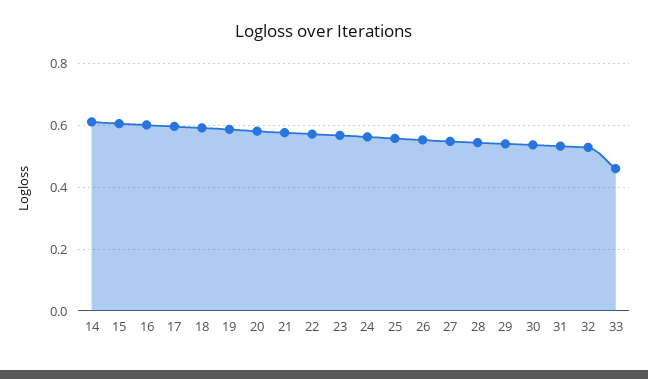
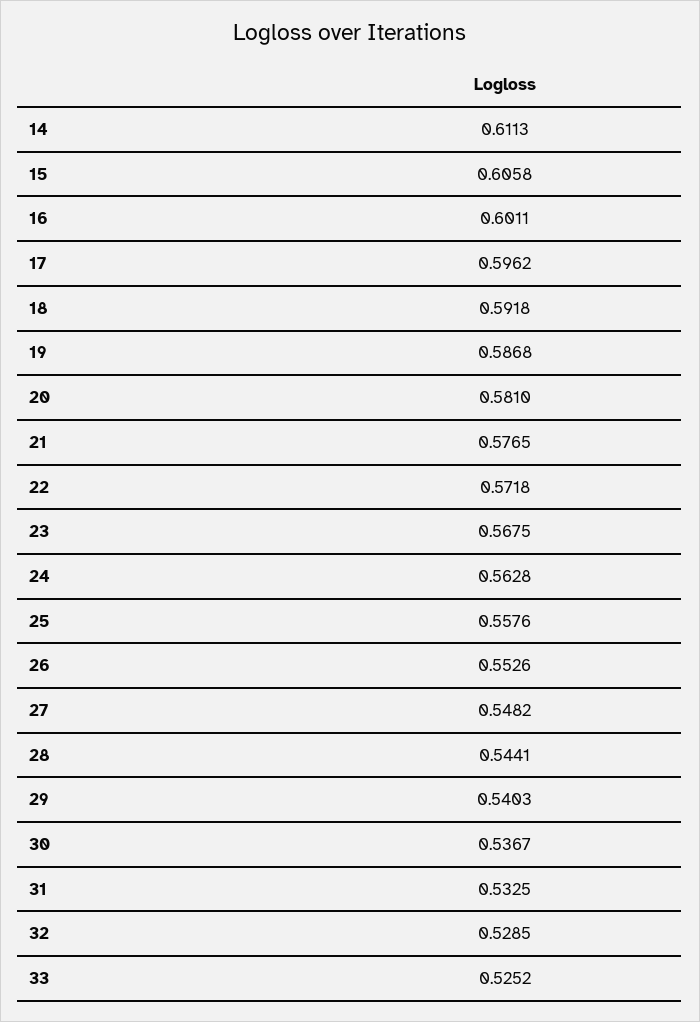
  {
    "14": 0.6113,
    "15": 0.6058,
    "16": 0.6011,
    "17": 0.5962,
    "18": 0.5918,
    "19": 0.5868,
    "20": 0.581,
    "21": 0.5765,
    "22": 0.5718,
    "23": 0.5675,
    "24": 0.5628,
    "25": 0.5576,
    "26": 0.5526,
    "27": 0.5482,
    "28": 0.5441,
    "29": 0.5403,
    "30": 0.5367,
    "31": 0.5325,
    "32": 0.5285,
-   "33": 0.46
+   "33": 0.5252
  }

